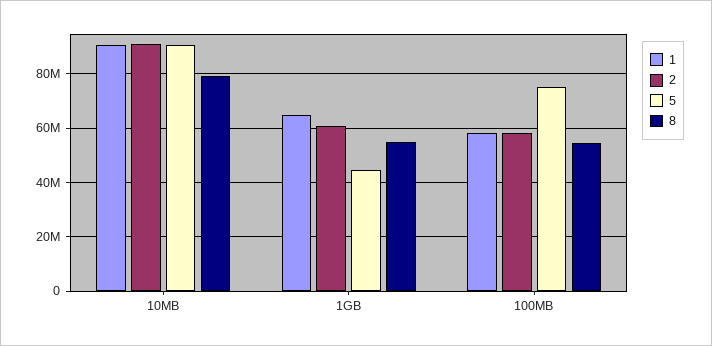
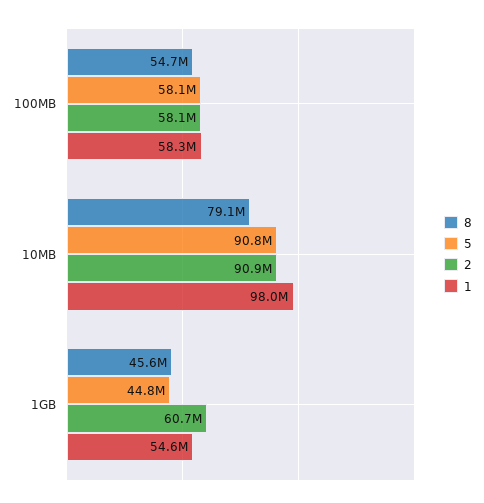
  {
    "1": {
-     "10MB": 90000000,
+     "10MB": 98000000,
-     "1GB": 65000000,
+     "1GB": 54600000,
      "100MB": 58300000
    },
    "2": {
      "10MB": 90900000,
      "1GB": 60700000,
      "100MB": 58100000
    },
    "5": {
      "10MB": 90800000,
      "1GB": 44800000,
-     "100MB": 75000000
+     "100MB": 58100000
    },
    "8": {
      "10MB": 79100000,
-     "1GB": 55000000,
+     "1GB": 45600000,
      "100MB": 54700000
    }
  }

